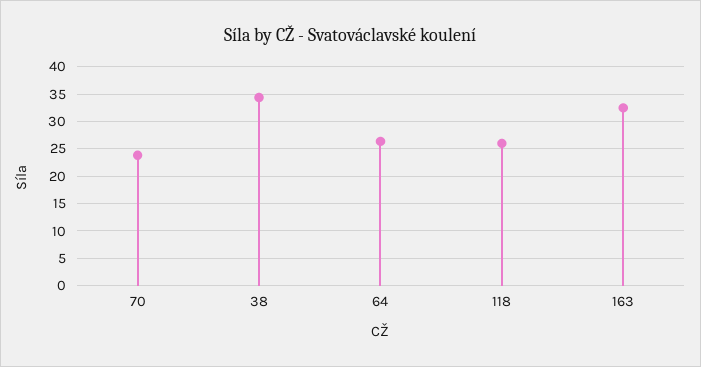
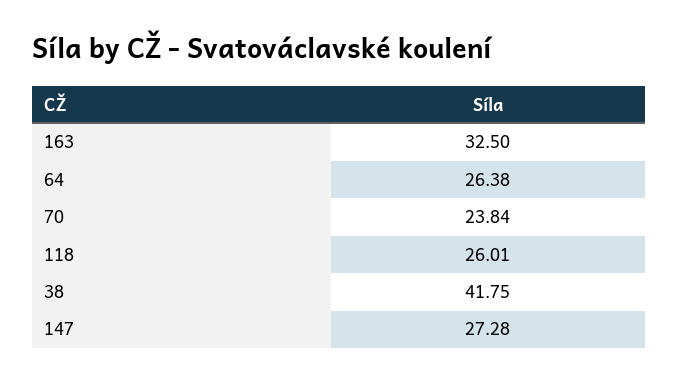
  {
    "70": 23.84,
-   "38": 35,
+   "38": 41.75,
    "64": 26.38,
    "118": 26.01,
-   "163": 32.5
+   "163": 32.5,
+   "147": 27.28
  }

